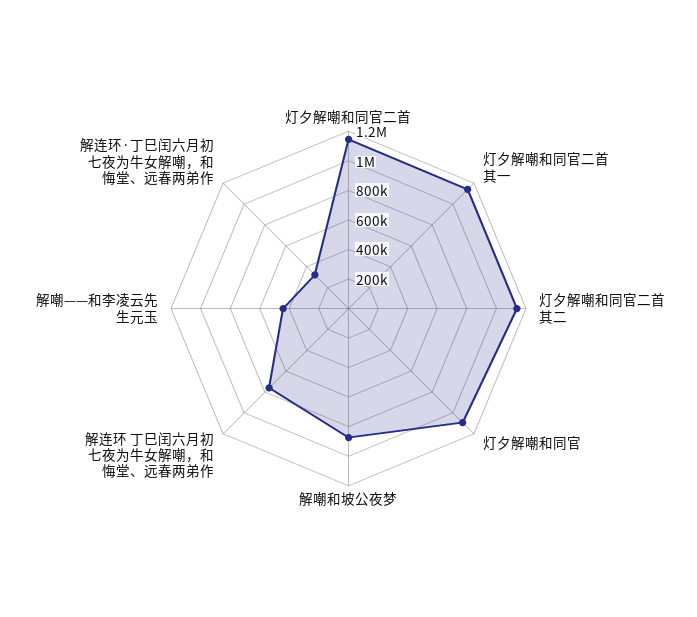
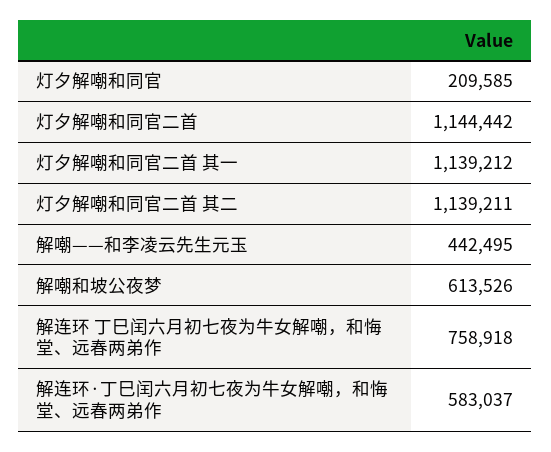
  {
    "灯夕解嘲和同官二首": 1144442,
    "灯夕解嘲和同官二首 其一": 1139212,
    "灯夕解嘲和同官二首 其二": 1139211,
-   "灯夕解嘲和同官": 1100000,
+   "灯夕解嘲和同官": 209585,
-   "解嘲和坡公夜梦": 900000,
+   "解嘲和坡公夜梦": 613526,
    "解连环 丁巳闰六月初七夜为牛女解嘲，和悔堂、远春两弟作": 758918,
    "解嘲——和李凌云先生元玉": 442495,
-   "解连环·丁巳闰六月初七夜为牛女解嘲，和悔堂、远春两弟作": 300000
+   "解连环·丁巳闰六月初七夜为牛女解嘲，和悔堂、远春两弟作": 583037
  }

